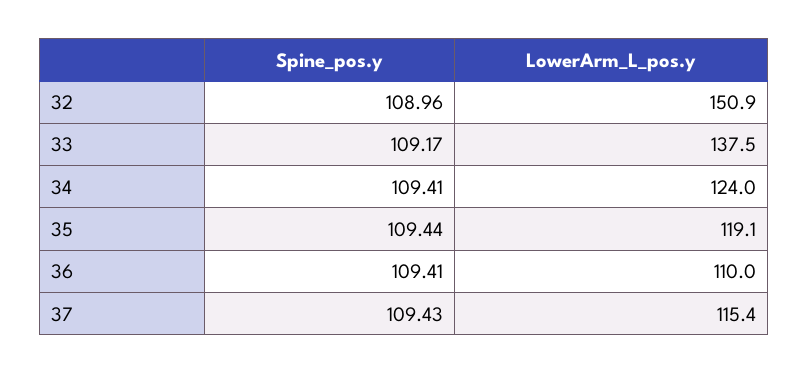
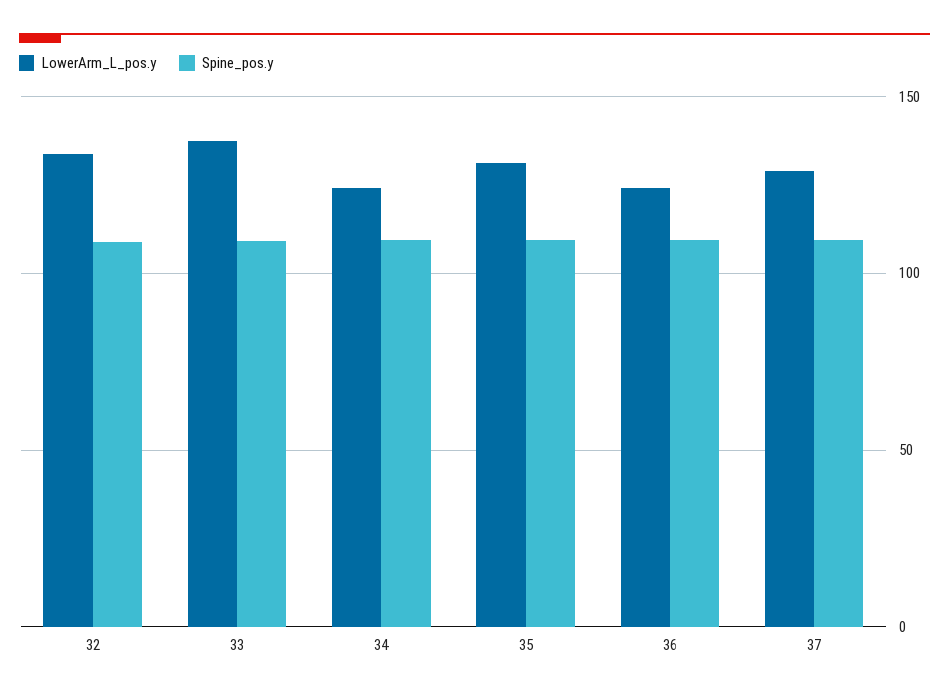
  {
    "Spine_pos.y": {
      "32": 108.96,
      "33": 109.17,
      "34": 109.41,
      "35": 109.44,
      "36": 109.41,
      "37": 109.43
    },
    "LowerArm_L_pos.y": {
-     "32": 150.9,
+     "32": 135,
      "33": 137.5,
      "34": 124,
-     "35": 119.1,
+     "35": 130,
-     "36": 110,
+     "36": 125,
-     "37": 115.4
+     "37": 130
    }
  }

